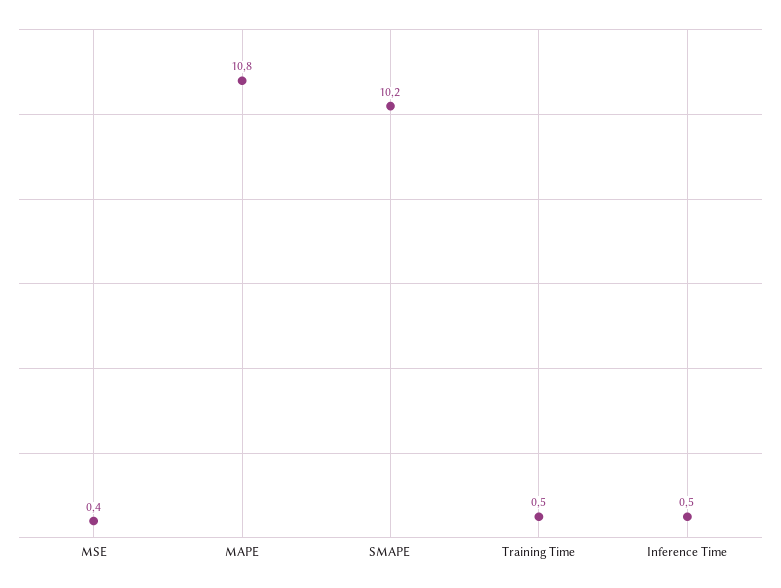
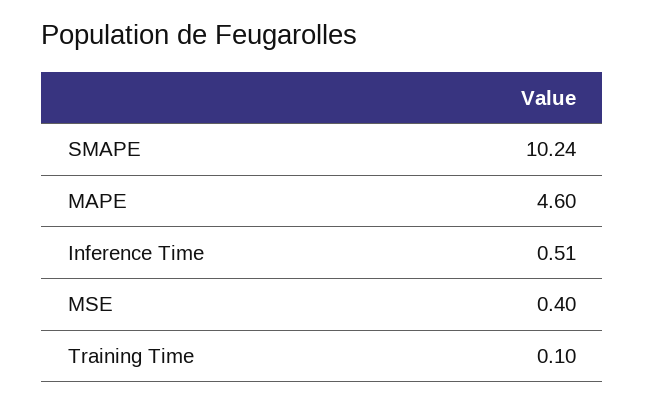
  {
    "MSE": 0.4,
-   "MAPE": 10.8,
+   "MAPE": 4.6,
    "SMAPE": 10.24,
-   "Training Time": 0.5,
+   "Training Time": 0.1,
    "Inference Time": 0.51
  }

